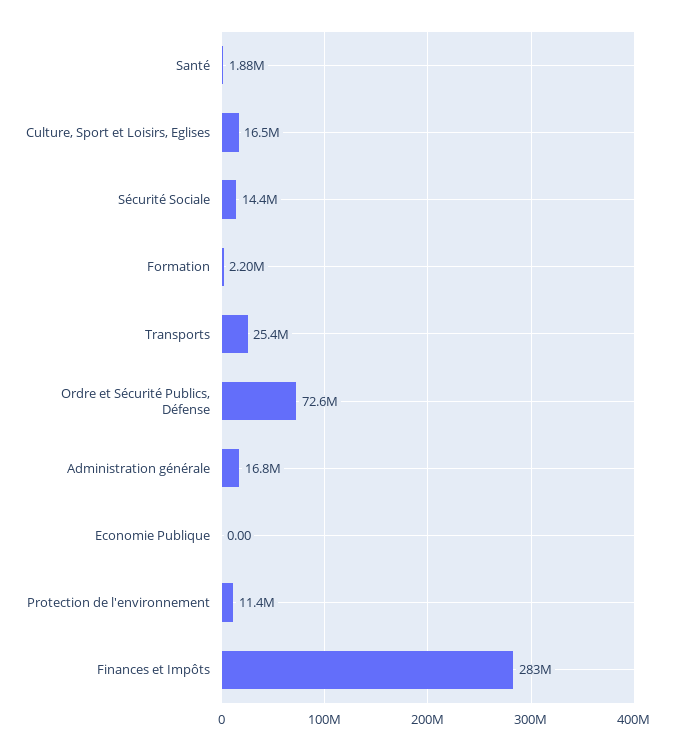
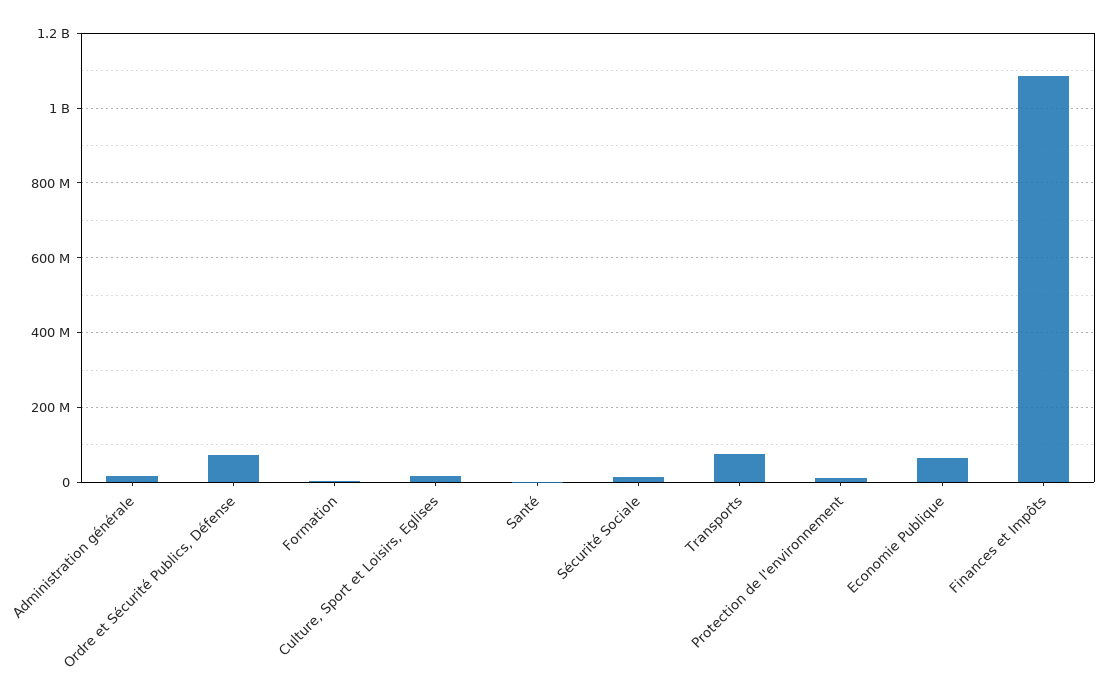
  {
    "Santé": 1880000,
    "Culture, Sport et Loisirs, Eglises": 16500000,
    "Sécurité Sociale": 14400000,
    "Formation": 2200000,
-   "Transports": 25400000,
+   "Transports": 80000000,
    "Ordre et Sécurité Publics, Défense": 72600000,
    "Administration générale": 16800000,
-   "Economie Publique": 0,
+   "Economie Publique": 60000000,
    "Protection de l'environnement": 11400000,
-   "Finances et Impôts": 283000000
+   "Finances et Impôts": 1080000000
  }

